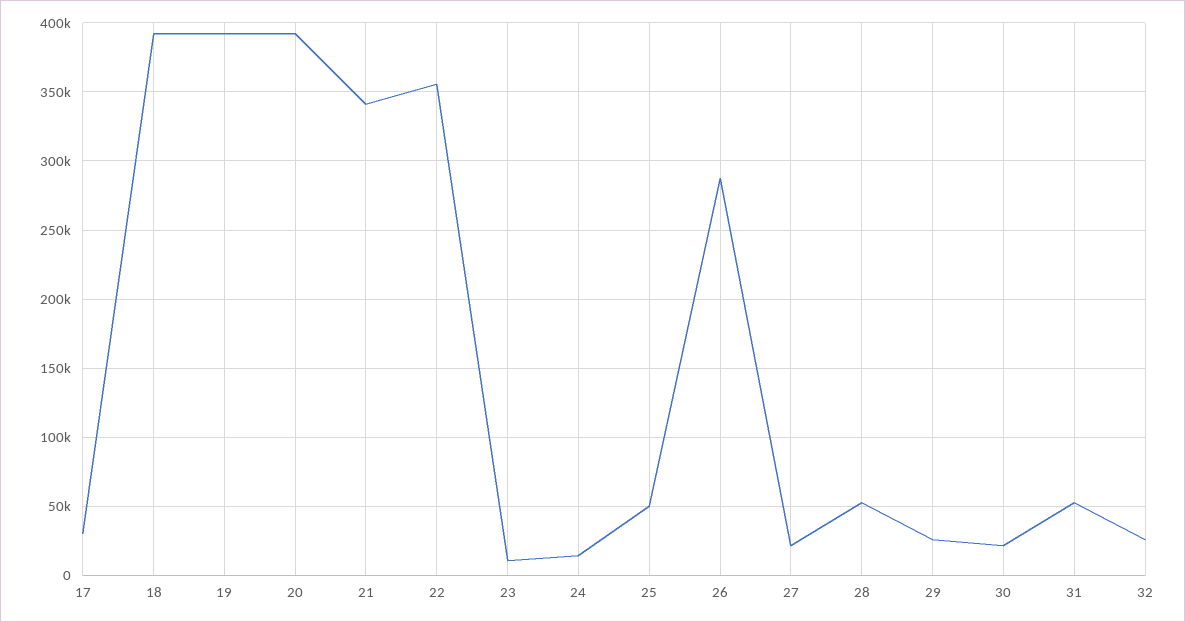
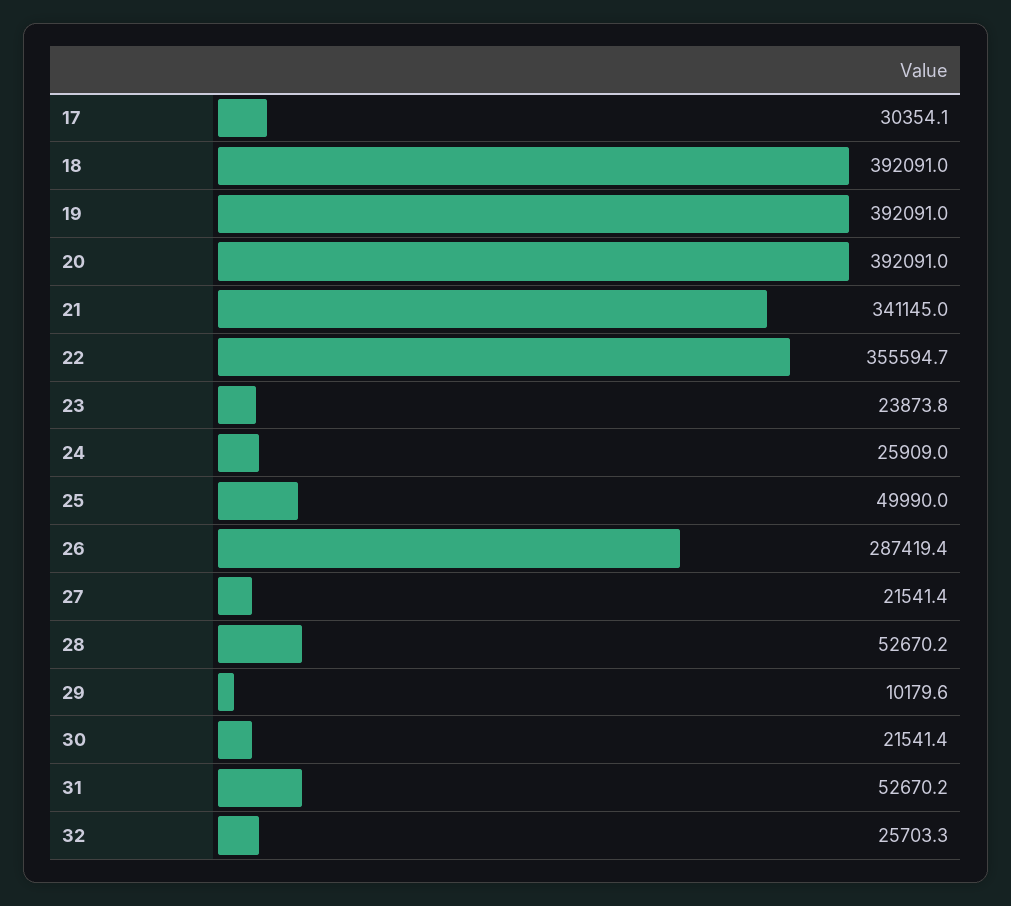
  {
    "17": 30354.1,
    "18": 392091,
    "19": 392091,
    "20": 392091,
    "21": 341145,
    "22": 355594.7,
-   "23": 10000,
+   "23": 23873.8,
-   "24": 15000,
+   "24": 25909,
    "25": 49990,
    "26": 287419.4,
    "27": 21541.4,
    "28": 52670.2,
-   "29": 25000,
+   "29": 10179.6,
    "30": 21541.4,
    "31": 52670.2,
    "32": 25703.3
  }

